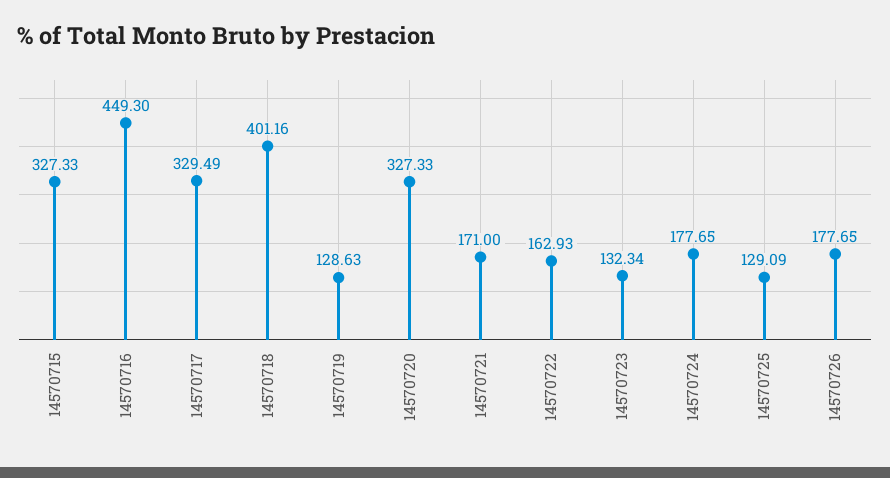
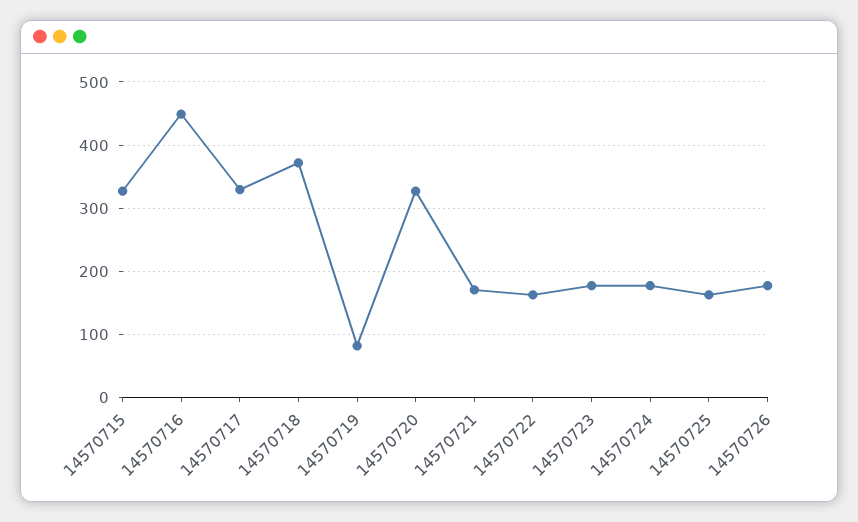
  {
    "14570715": 327.33,
    "14570716": 449.3,
    "14570717": 329.49,
-   "14570718": 401.16,
+   "14570718": 370,
-   "14570719": 128.63,
+   "14570719": 80,
    "14570720": 327.33,
    "14570721": 171,
    "14570722": 162.93,
-   "14570723": 132.34,
+   "14570723": 180,
    "14570724": 177.65,
-   "14570725": 129.09,
+   "14570725": 160,
    "14570726": 177.65
  }

